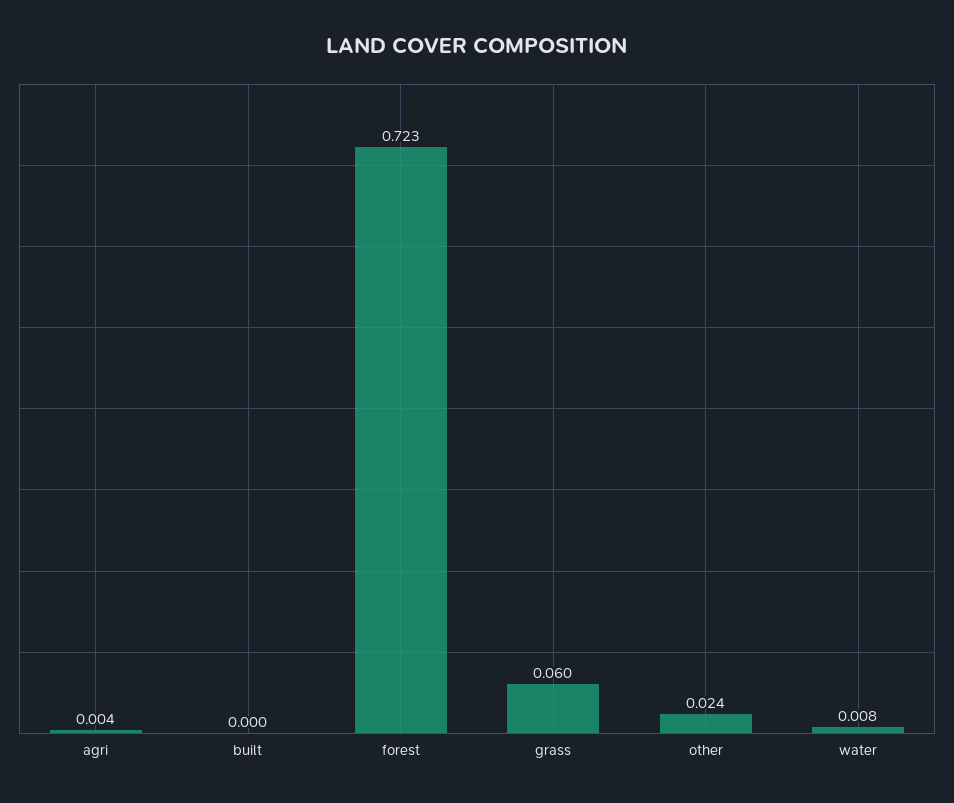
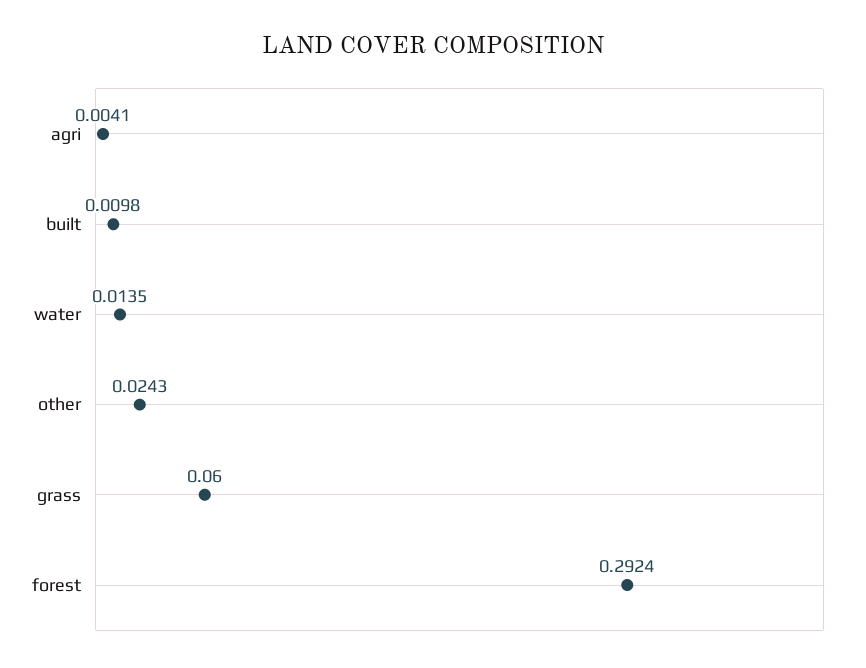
  {
    "agri": 0.0041,
-   "built": 0,
+   "built": 0.0098,
-   "forest": 0.723,
+   "forest": 0.2924,
    "grass": 0.06,
    "other": 0.0243,
-   "water": 0.008
+   "water": 0.0135
  }

